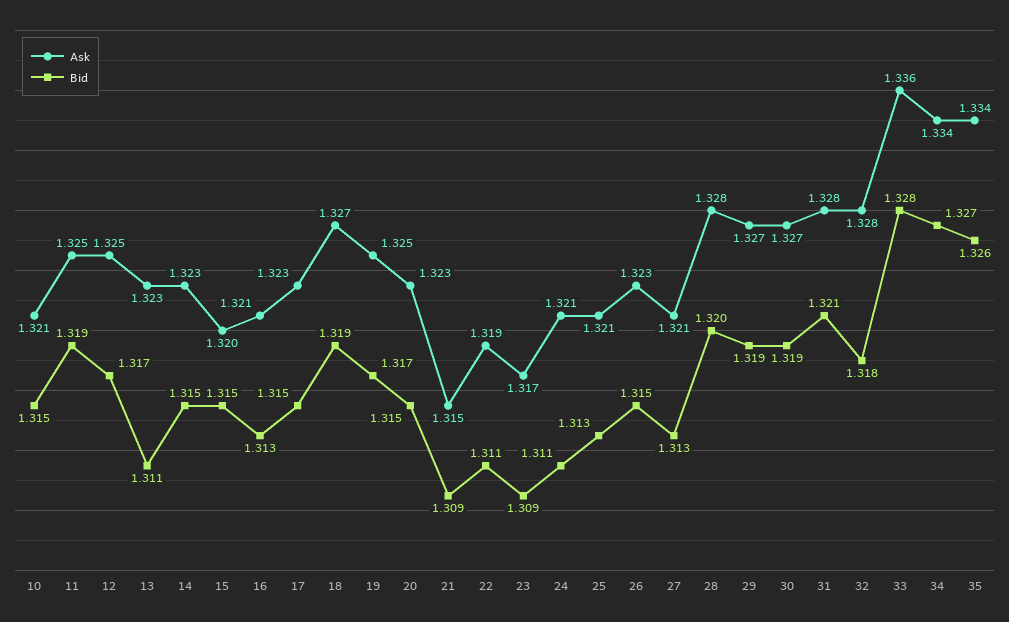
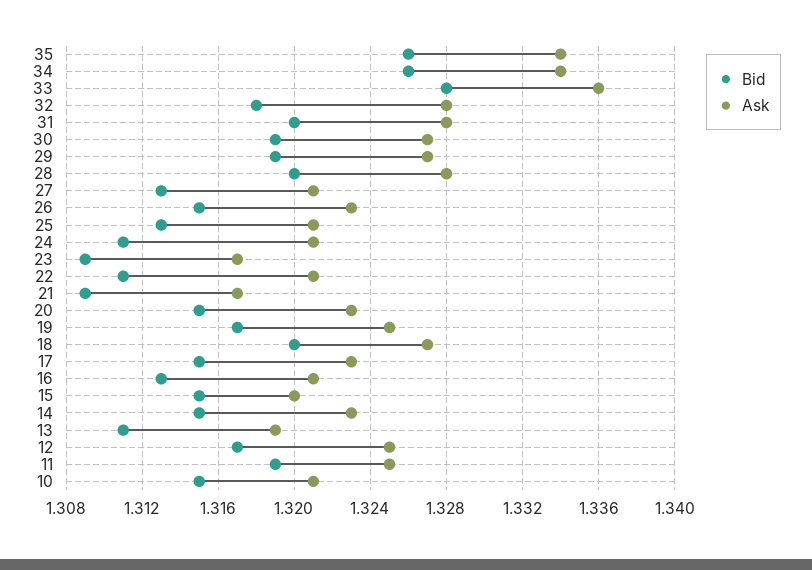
  {
    "Ask": {
      "10": 1.321,
      "11": 1.325,
      "12": 1.325,
-     "13": 1.323,
+     "13": 1.319,
      "14": 1.323,
      "15": 1.32,
      "16": 1.321,
      "17": 1.323,
      "18": 1.327,
      "19": 1.325,
      "20": 1.323,
-     "21": 1.315,
+     "21": 1.317,
-     "22": 1.319,
+     "22": 1.321,
      "23": 1.317,
      "24": 1.321,
      "25": 1.321,
      "26": 1.323,
      "27": 1.321,
      "28": 1.328,
      "29": 1.327,
      "30": 1.327,
      "31": 1.328,
      "32": 1.328,
      "33": 1.336,
      "34": 1.334,
      "35": 1.334
    },
    "Bid": {
      "10": 1.315,
      "11": 1.319,
      "12": 1.317,
      "13": 1.311,
      "14": 1.315,
      "15": 1.315,
      "16": 1.313,
      "17": 1.315,
-     "18": 1.319,
+     "18": 1.32,
      "19": 1.317,
      "20": 1.315,
      "21": 1.309,
      "22": 1.311,
      "23": 1.309,
      "24": 1.311,
      "25": 1.313,
      "26": 1.315,
      "27": 1.313,
      "28": 1.32,
      "29": 1.319,
      "30": 1.319,
-     "31": 1.321,
+     "31": 1.32,
      "32": 1.318,
      "33": 1.328,
-     "34": 1.327,
+     "34": 1.326,
      "35": 1.326
    }
  }

